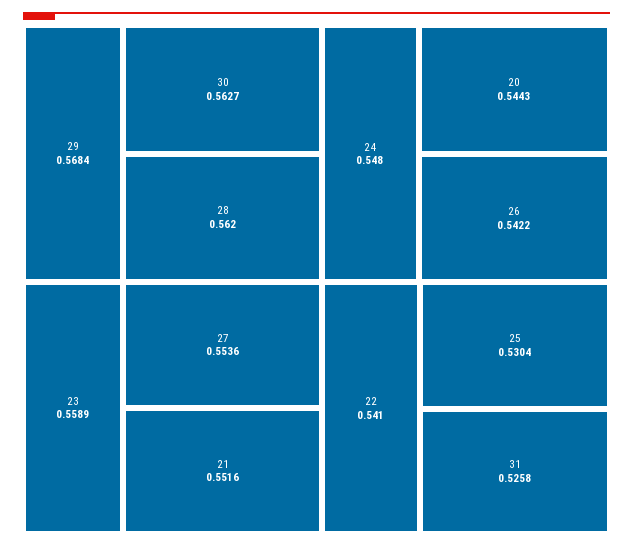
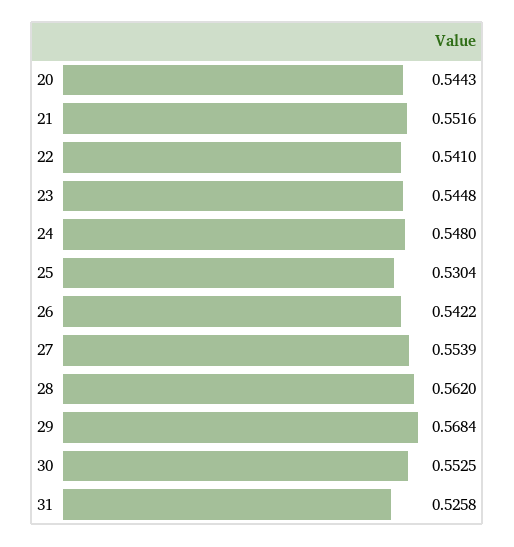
  {
    "29": 0.5684,
-   "30": 0.5627,
+   "30": 0.5525,
    "28": 0.562,
-   "23": 0.5589,
+   "23": 0.5448,
-   "27": 0.5536,
+   "27": 0.5539,
    "21": 0.5516,
    "24": 0.548,
    "20": 0.5443,
    "26": 0.5422,
    "22": 0.541,
    "25": 0.5304,
    "31": 0.5258
  }

